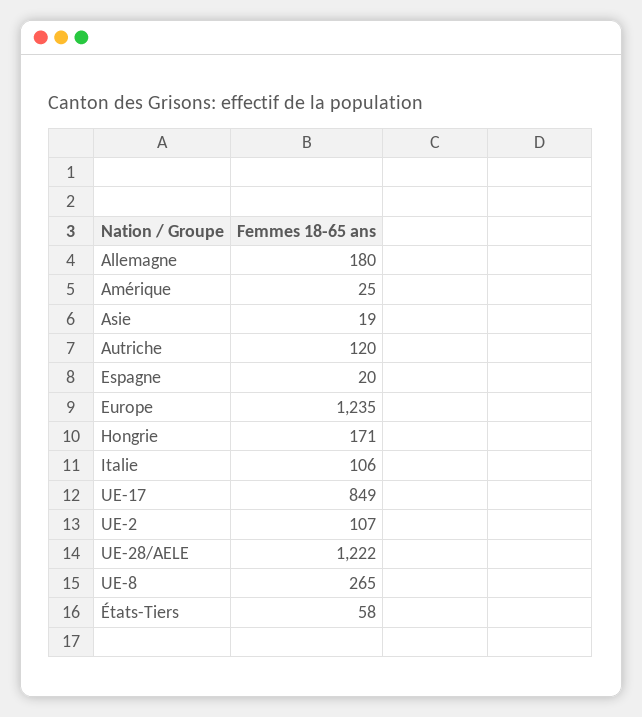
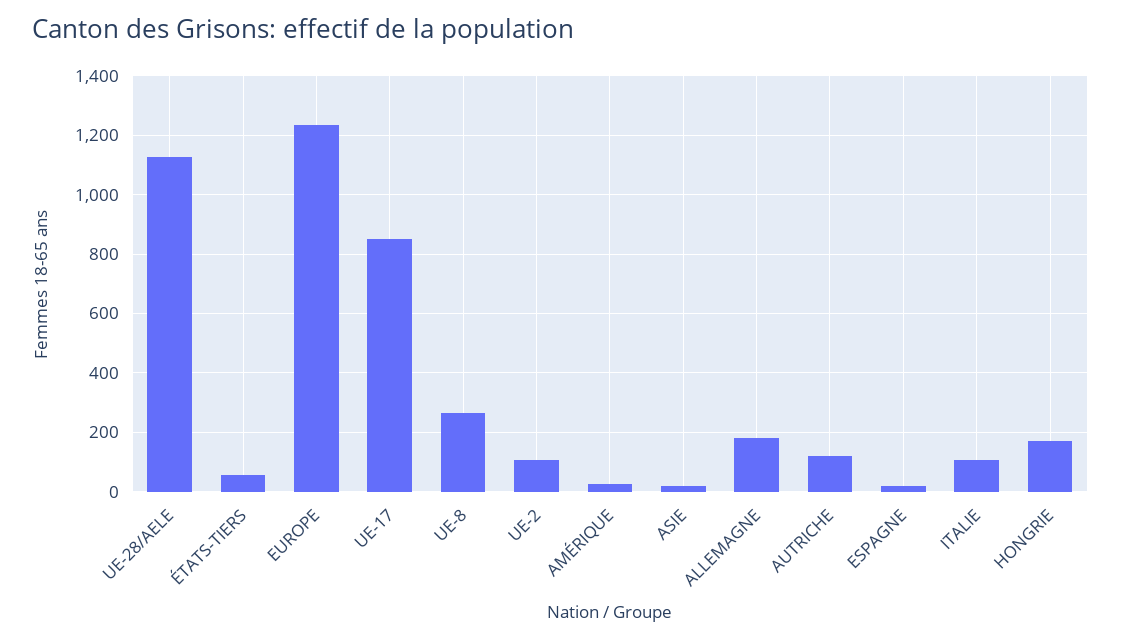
  {
    "Allemagne": 180,
    "Amérique": 25,
    "Asie": 19,
    "Autriche": 120,
    "Espagne": 20,
    "Europe": 1235,
    "Hongrie": 171,
    "Italie": 106,
    "UE-17": 849,
    "UE-2": 107,
-   "UE-28/AELE": 1222,
+   "UE-28/AELE": 1125,
    "UE-8": 265,
    "États-Tiers": 58
  }

